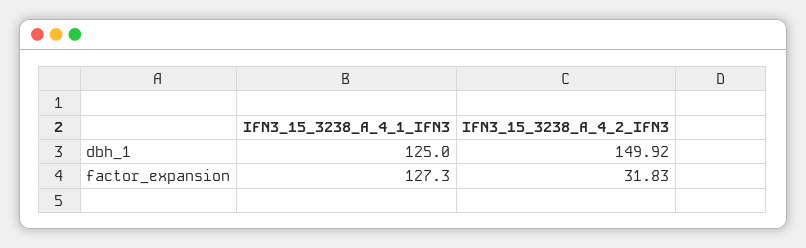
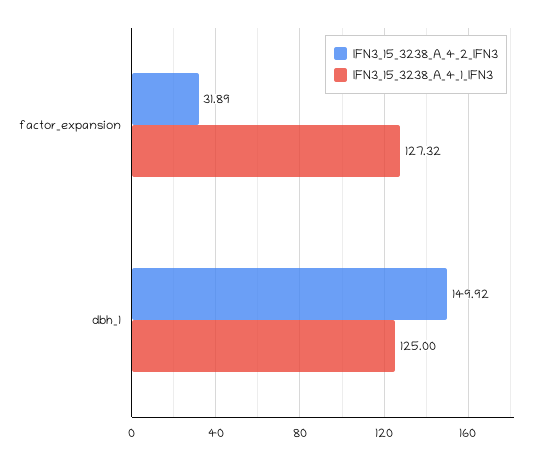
  {
    "IFN3_15_3238_A_4_1_IFN3": {
      "dbh_1": 125,
-     "factor_expansion": 127.3
+     "factor_expansion": 127.32
    },
    "IFN3_15_3238_A_4_2_IFN3": {
      "dbh_1": 149.92,
-     "factor_expansion": 31.83
+     "factor_expansion": 31.89
    }
  }

